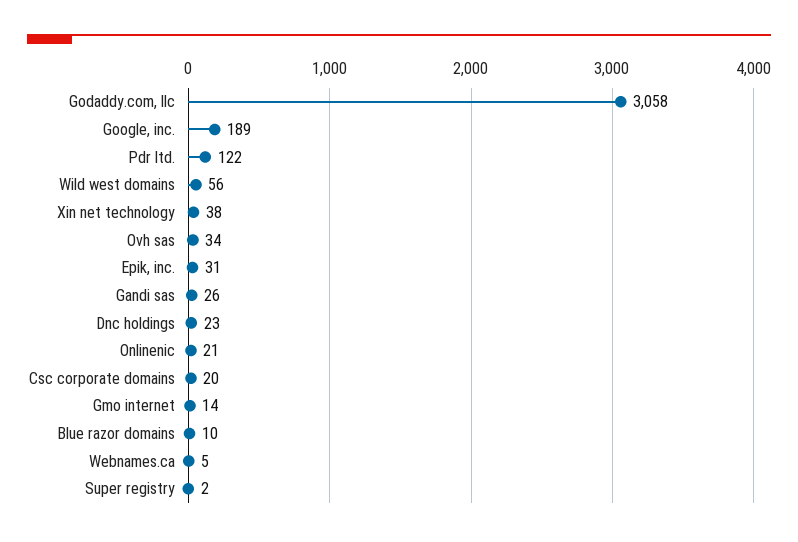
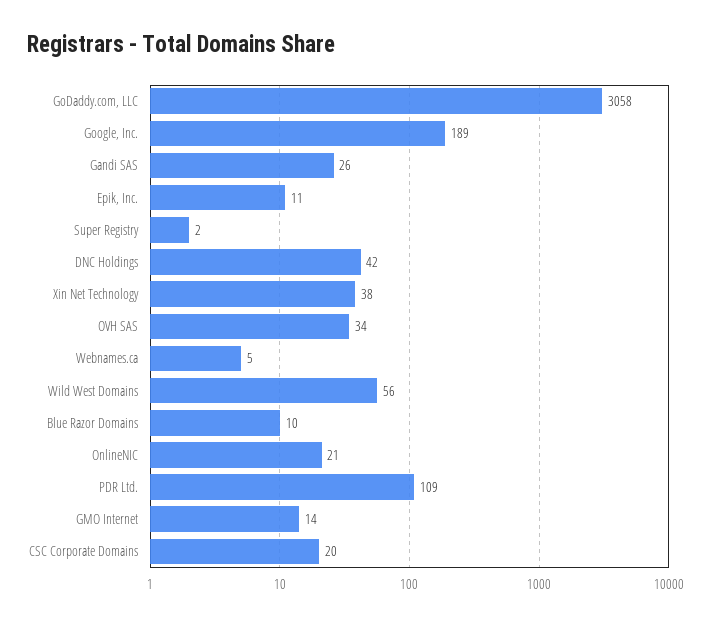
  {
    "Godaddy.com, llc": 3058,
    "Google, inc.": 189,
-   "Pdr ltd.": 122,
+   "Pdr ltd.": 109,
    "Wild west domains": 56,
    "Xin net technology": 38,
    "Ovh sas": 34,
-   "Epik, inc.": 31,
+   "Epik, inc.": 11,
    "Gandi sas": 26,
-   "Dnc holdings": 23,
+   "Dnc holdings": 42,
    "Onlinenic": 21,
    "Csc corporate domains": 20,
    "Gmo internet": 14,
    "Blue razor domains": 10,
    "Webnames.ca": 5,
    "Super registry": 2
  }

